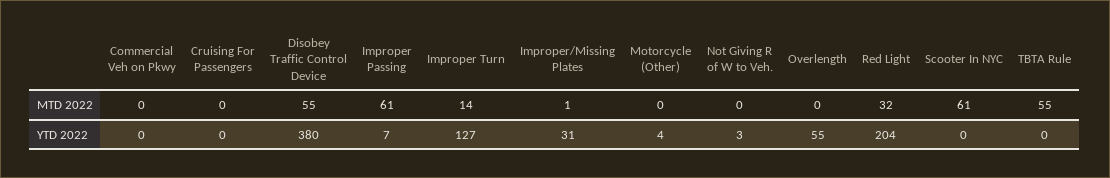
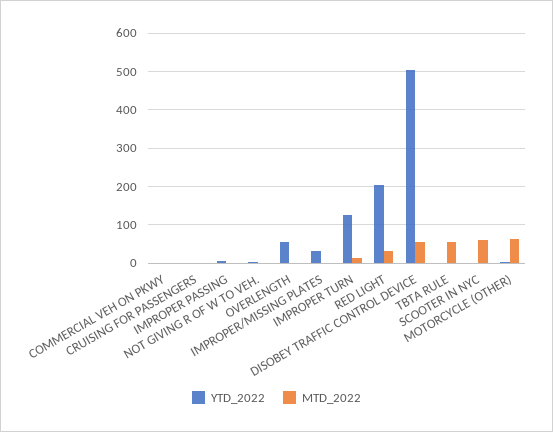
  {
    "MTD 2022": {
      "Commercial Veh on Pkwy": 0,
      "Cruising For Passengers": 0,
      "Disobey Traffic Control Device": 55,
-     "Improper Passing": 61,
+     "Improper Passing": 0,
      "Improper Turn": 14,
      "Improper/Missing Plates": 1,
-     "Motorcycle (Other)": 0,
+     "Motorcycle (Other)": 60,
      "Not Giving R of W to Veh.": 0,
      "Overlength": 0,
      "Red Light": 32,
      "Scooter In NYC": 61,
      "TBTA Rule": 55
    },
    "YTD 2022": {
      "Commercial Veh on Pkwy": 0,
      "Cruising For Passengers": 0,
-     "Disobey Traffic Control Device": 380,
+     "Disobey Traffic Control Device": 500,
      "Improper Passing": 7,
      "Improper Turn": 127,
      "Improper/Missing Plates": 31,
      "Motorcycle (Other)": 4,
      "Not Giving R of W to Veh.": 3,
      "Overlength": 55,
      "Red Light": 204,
      "Scooter In NYC": 0,
      "TBTA Rule": 0
    }
  }

